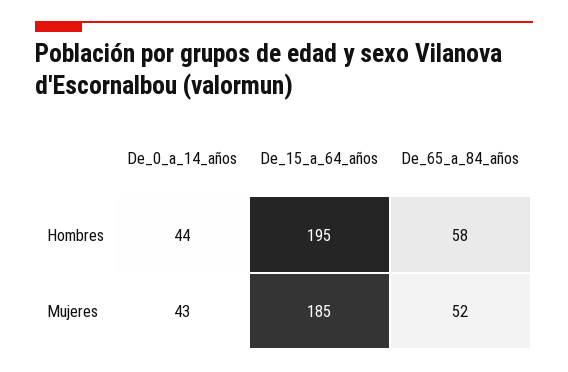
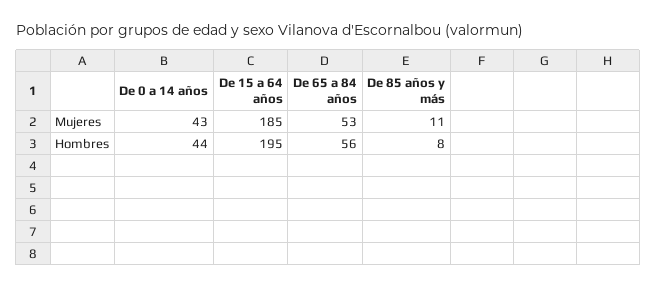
  {
    "De_0_a_14_años": {
      "Hombres": 44,
      "Mujeres": 43
    },
    "De_15_a_64_años": {
      "Hombres": 195,
      "Mujeres": 185
    },
    "De_65_a_84_años": {
-     "Hombres": 58,
+     "Hombres": 56,
-     "Mujeres": 52
+     "Mujeres": 53
-   }
+   },
+   "De 85 años y más": {
+     "Mujeres": 11,
+     "Hombres": 8
+   }
  }

